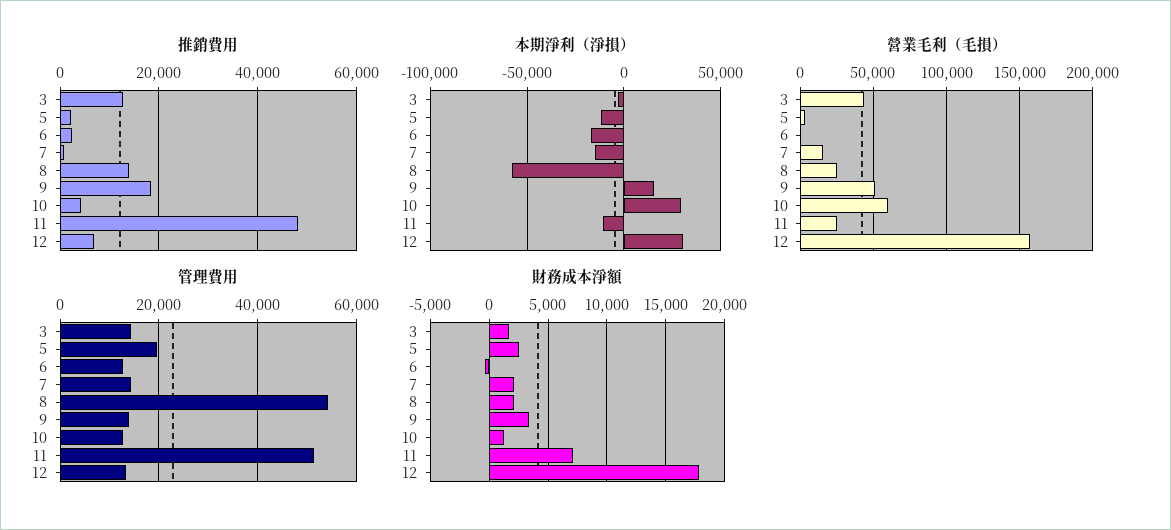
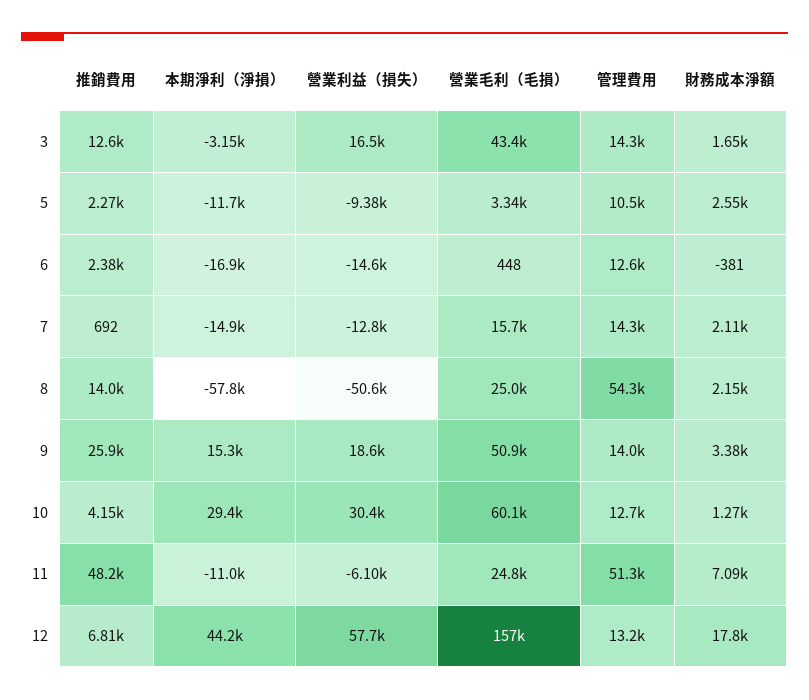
  {
    "推銷費用": {
      "3": 12600,
      "5": 2270,
      "6": 2380,
      "7": 692,
      "8": 14000,
-     "9": 18000,
+     "9": 25900,
      "10": 4150,
      "11": 48200,
      "12": 6810
    },
    "本期淨利（淨損）": {
      "3": -3150,
      "5": -11700,
      "6": -16900,
      "7": -14900,
      "8": -57800,
      "9": 15300,
      "10": 29400,
      "11": -11000,
-     "12": 30000
+     "12": 44200
    },
    "營業毛利（毛損）": {
      "3": 43400,
      "5": 3340,
      "6": 448,
      "7": 15700,
      "8": 25000,
      "9": 50900,
      "10": 60100,
      "11": 24800,
      "12": 157000
    },
    "管理費用": {
      "3": 14300,
-     "5": 20000,
+     "5": 10500,
      "6": 12600,
      "7": 14300,
      "8": 54300,
      "9": 14000,
      "10": 12700,
      "11": 51300,
      "12": 13200
    },
    "財務成本淨額": {
      "3": 1650,
      "5": 2550,
      "6": -381,
      "7": 2110,
      "8": 2150,
      "9": 3380,
      "10": 1270,
      "11": 7090,
      "12": 17800
-   }
+   },
+   "營業利益（損失）": {
+     "3": 16500,
+     "5": -9380,
+     "6": -14600,
+     "7": -12800,
+     "8": -50600,
+     "9": 18600,
+     "10": 30400,
+     "11": -6100,
+     "12": 57700
+   }
  }

